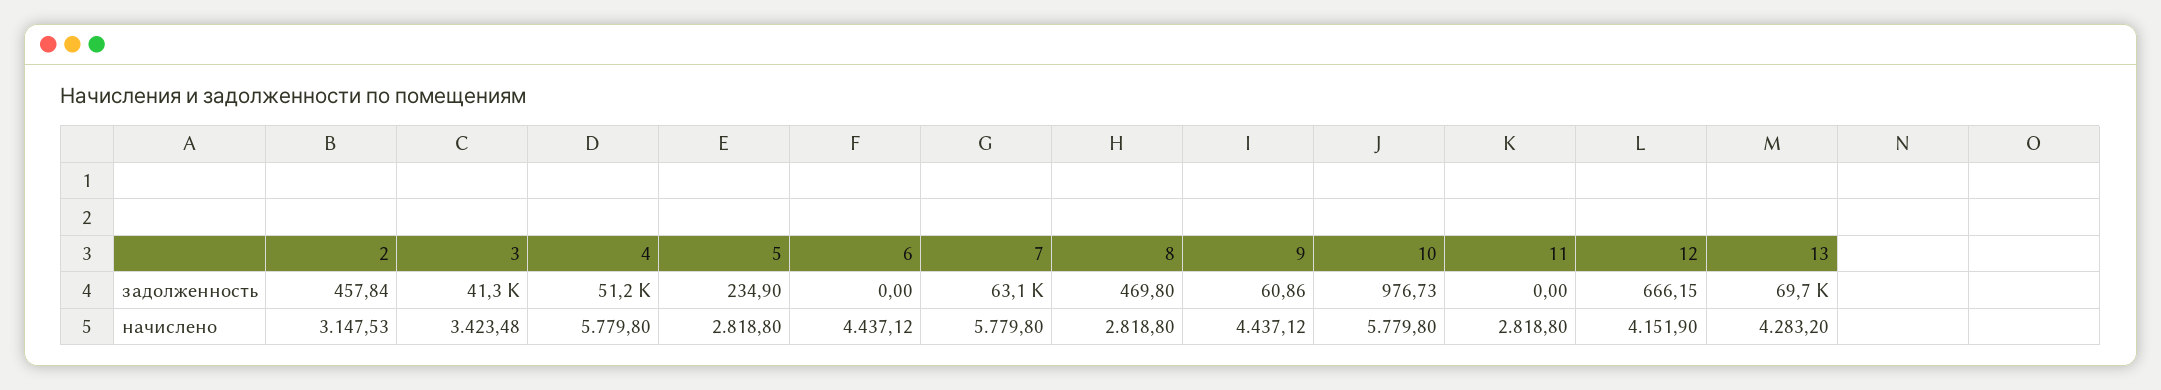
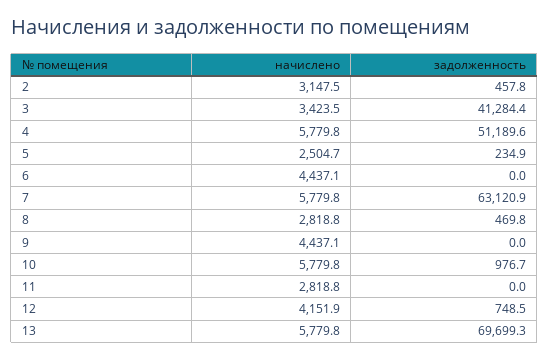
  {
    "2": {
      "задолженность": 457.84,
      "начислено": 3147.53
    },
    "3": {
      "задолженность": 41284.4,
      "начислено": 3423.48
    },
    "4": {
      "задолженность": 51189.6,
      "начислено": 5779.8
    },
    "5": {
      "задолженность": 234.9,
-     "начислено": 2818.8
+     "начислено": 2504.7
    },
    "6": {
      "задолженность": 0,
      "начислено": 4437.12
    },
    "7": {
      "задолженность": 63120.9,
      "начислено": 5779.8
    },
    "8": {
      "задолженность": 469.8,
      "начислено": 2818.8
    },
    "9": {
-     "задолженность": 60.86,
+     "задолженность": 0,
      "начислено": 4437.12
    },
    "10": {
      "задолженность": 976.73,
      "начислено": 5779.8
    },
    "11": {
      "задолженность": 0,
      "начислено": 2818.8
    },
    "12": {
-     "задолженность": 666.15,
+     "задолженность": 748.5,
      "начислено": 4151.9
    },
    "13": {
      "задолженность": 69699.3,
-     "начислено": 4283.2
+     "начислено": 5779.8
    }
  }

